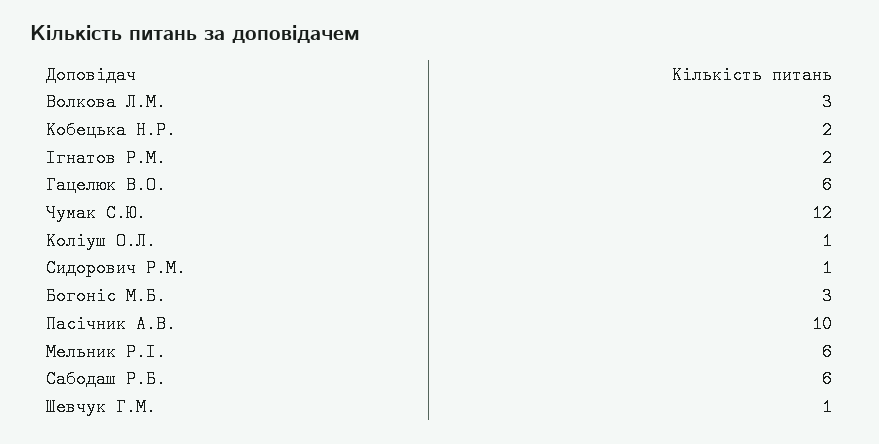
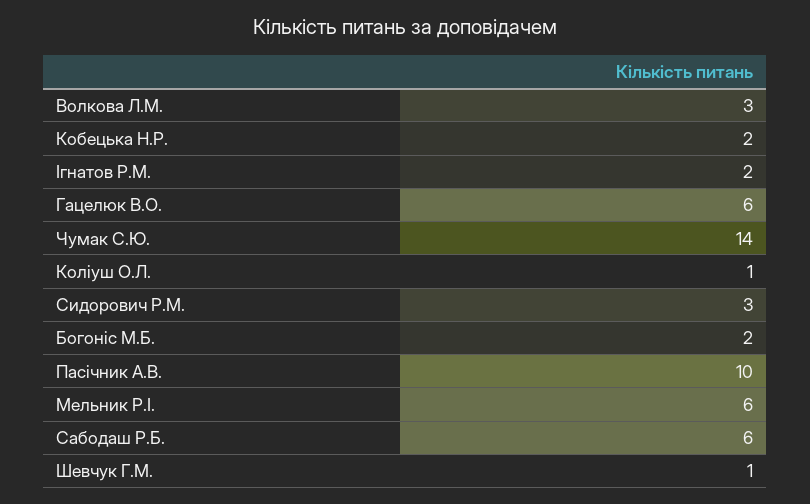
  {
    "Волкова Л.М.": 3,
    "Кобецька Н.Р.": 2,
    "Ігнатов Р.М.": 2,
    "Гацелюк В.О.": 6,
-   "Чумак С.Ю.": 12,
+   "Чумак С.Ю.": 14,
    "Коліуш О.Л.": 1,
-   "Сидорович Р.М.": 1,
+   "Сидорович Р.М.": 3,
-   "Богоніс М.Б.": 3,
+   "Богоніс М.Б.": 2,
    "Пасічник А.В.": 10,
    "Мельник Р.І.": 6,
    "Сабодаш Р.Б.": 6,
    "Шевчук Г.М.": 1
  }

